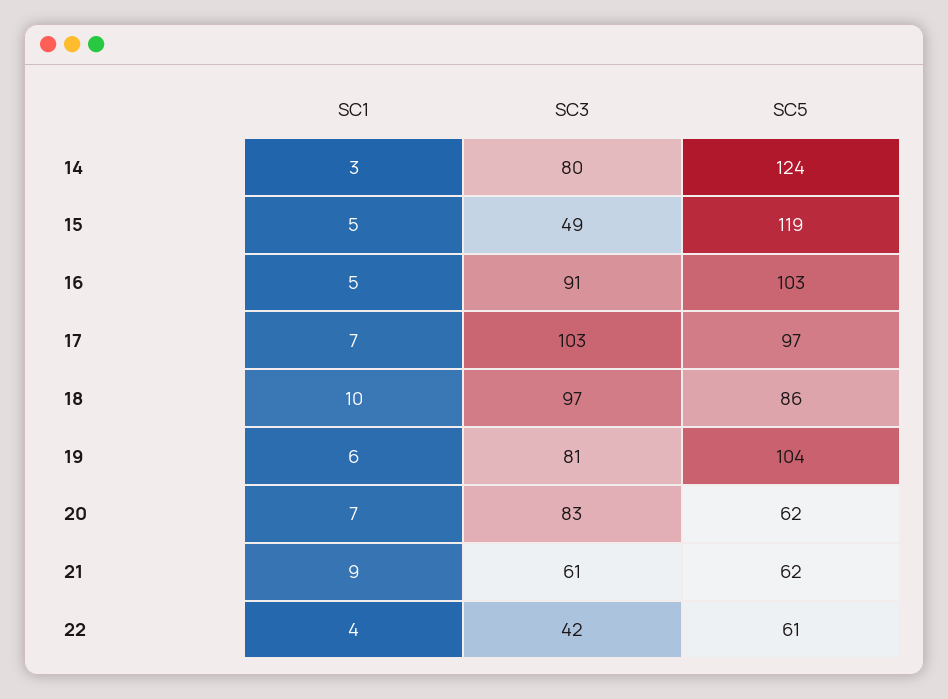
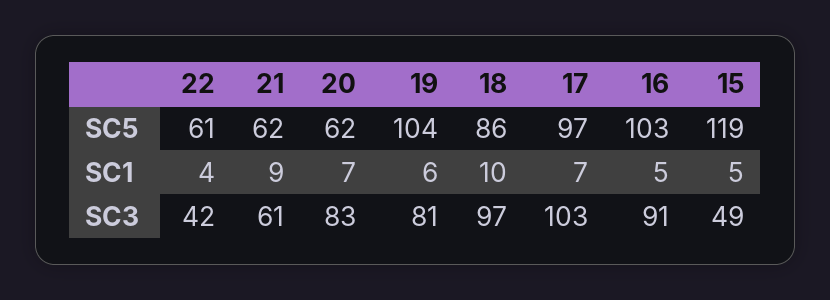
  {
    "SC1": {
-     "14": 3,
      "15": 5,
      "16": 5,
      "17": 7,
      "18": 10,
      "19": 6,
      "20": 7,
      "21": 9,
      "22": 4
    },
    "SC3": {
-     "14": 80,
      "15": 49,
      "16": 91,
      "17": 103,
      "18": 97,
      "19": 81,
      "20": 83,
      "21": 61,
      "22": 42
    },
    "SC5": {
-     "14": 124,
      "15": 119,
      "16": 103,
      "17": 97,
      "18": 86,
      "19": 104,
      "20": 62,
      "21": 62,
      "22": 61
    }
  }

